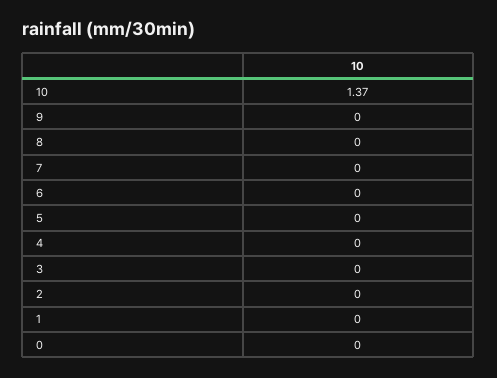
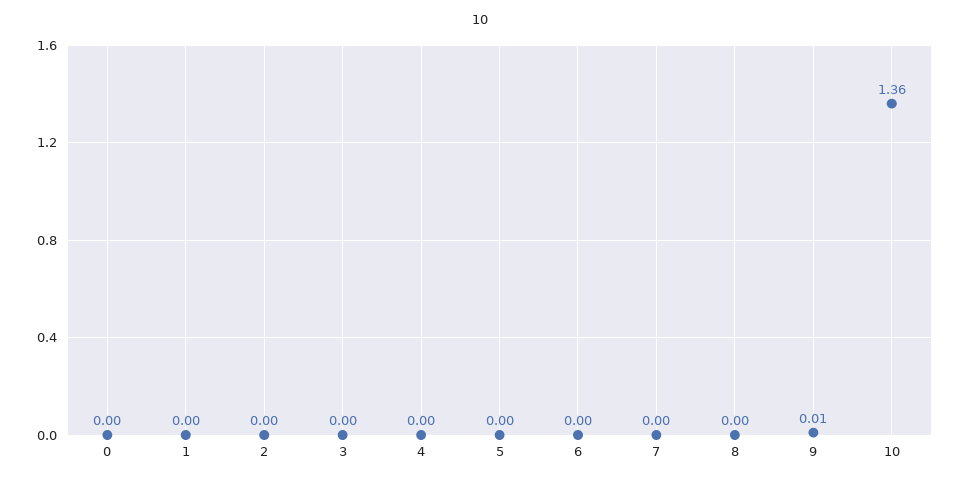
  {
-   "10": 1.37,
+   "10": 1.36,
-   "9": 0,
+   "9": 0.01,
    "8": 0,
    "7": 0,
    "6": 0,
    "5": 0,
    "4": 0,
    "3": 0,
    "2": 0,
    "1": 0,
    "0": 0
  }

